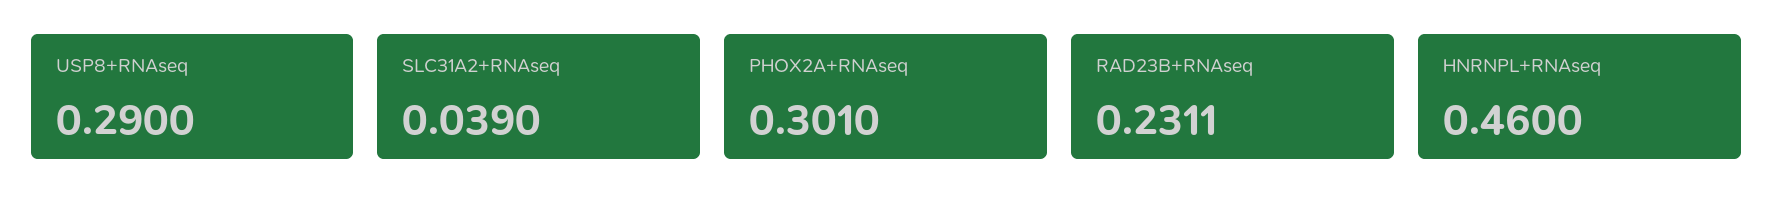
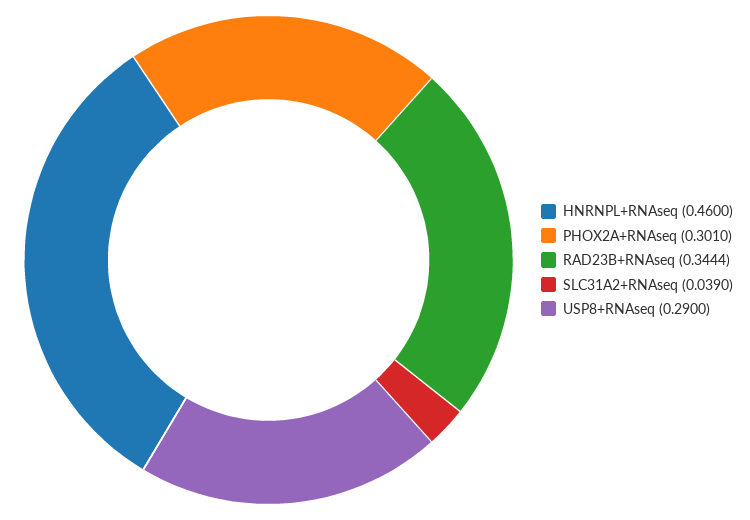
  {
    "USP8+RNAseq": 0.29,
    "SLC31A2+RNAseq": 0.039,
    "PHOX2A+RNAseq": 0.301,
-   "RAD23B+RNAseq": 0.2311,
+   "RAD23B+RNAseq": 0.3444,
    "HNRNPL+RNAseq": 0.46
  }

